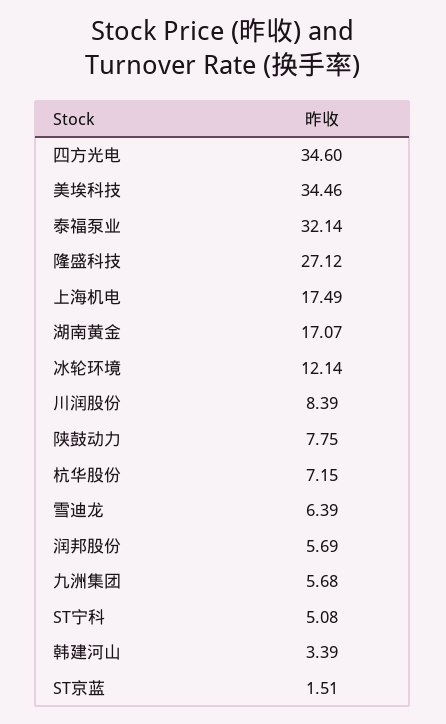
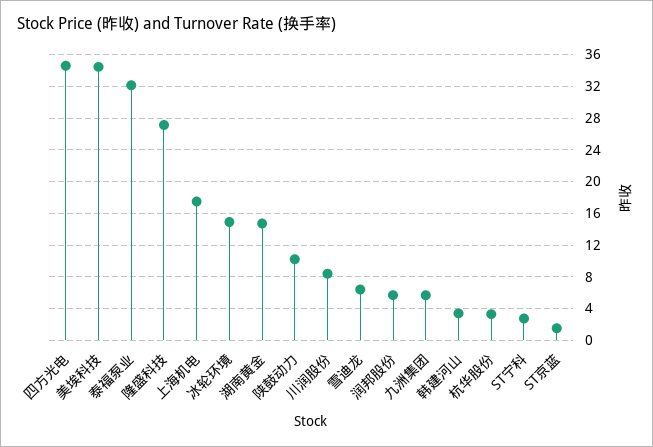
  {
    "四方光电": 34.6,
    "美埃科技": 34.46,
    "泰福泵业": 32.14,
    "隆盛科技": 27.12,
    "上海机电": 17.49,
-   "湖南黄金": 17.07,
+   "湖南黄金": 15,
-   "冰轮环境": 12.14,
+   "冰轮环境": 15,
    "川润股份": 8.39,
-   "陕鼓动力": 7.75,
+   "陕鼓动力": 10,
-   "杭华股份": 7.15,
+   "杭华股份": 3,
    "雪迪龙": 6.39,
    "润邦股份": 5.69,
    "九洲集团": 5.68,
-   "ST宁科": 5.08,
+   "ST宁科": 3,
    "韩建河山": 3.39,
    "ST京蓝": 1.51
  }

